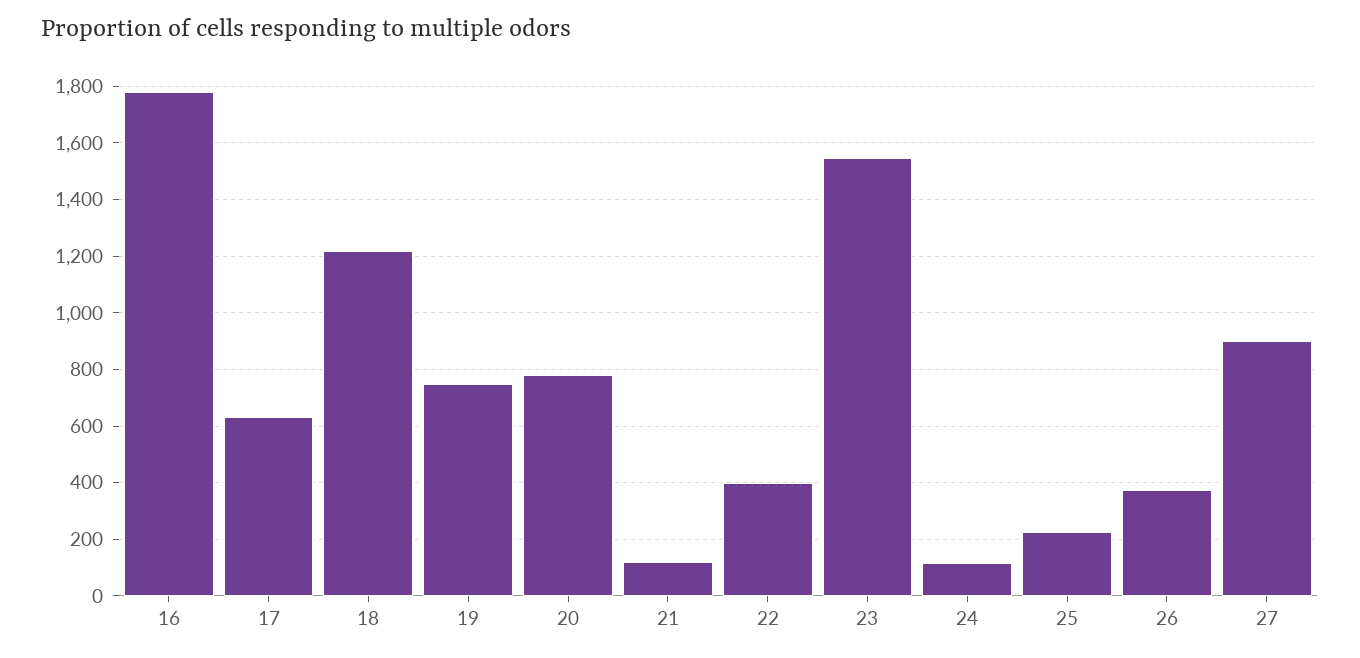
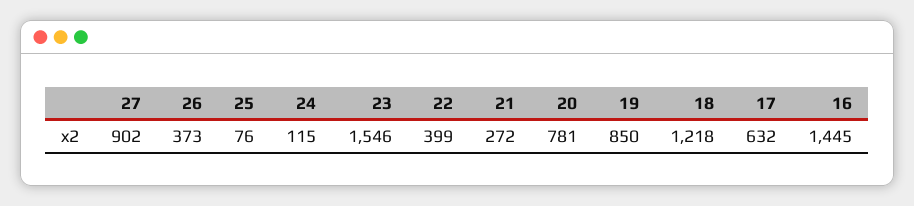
  {
-   "16": 1775,
+   "16": 1445,
    "17": 632,
    "18": 1218,
-   "19": 750,
+   "19": 850,
    "20": 781,
-   "21": 125,
+   "21": 272,
    "22": 399,
    "23": 1546,
    "24": 115,
-   "25": 225,
+   "25": 76,
    "26": 373,
    "27": 902
  }

